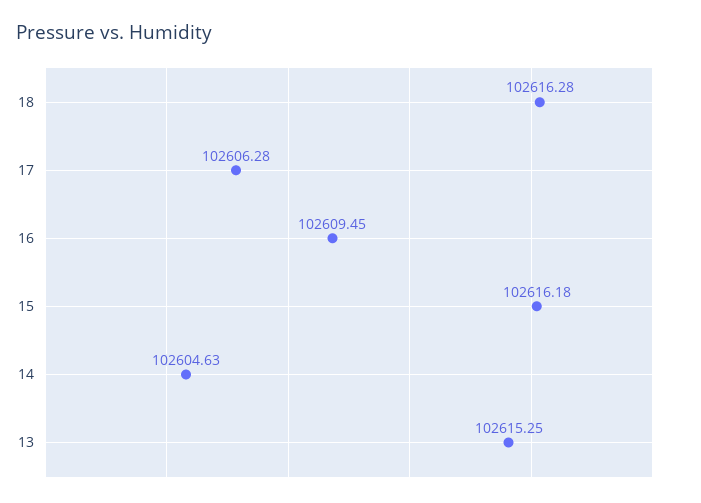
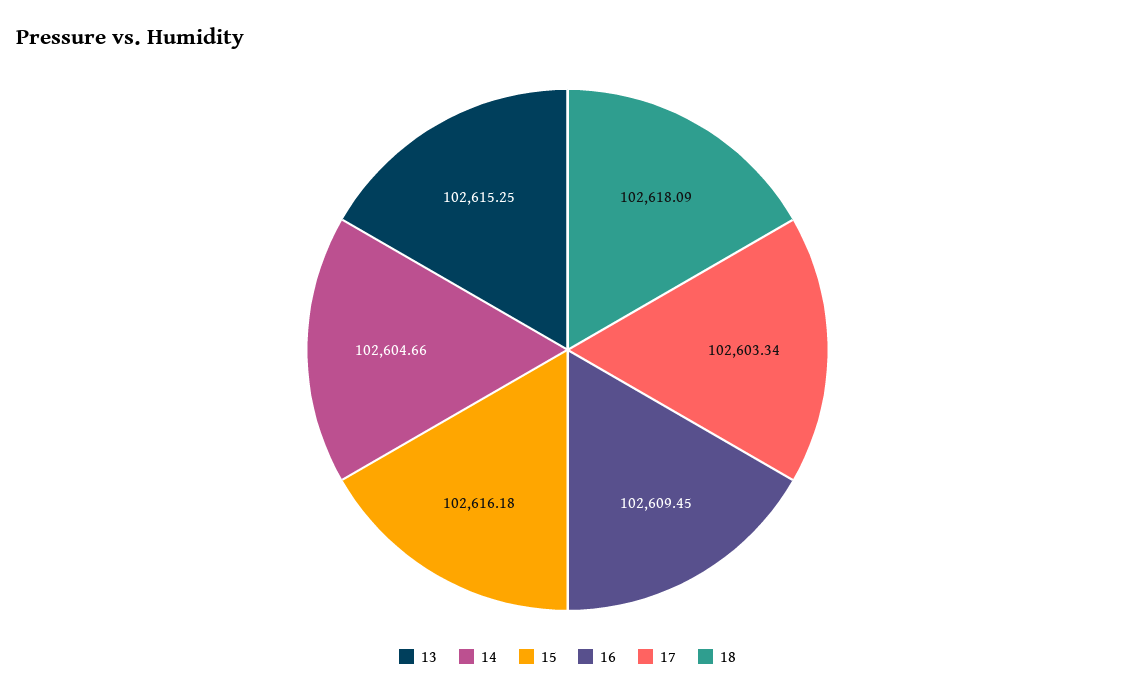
  {
-   "18": 102616.28,
+   "18": 102618.09,
-   "17": 102606.28,
+   "17": 102603.34,
    "16": 102609.45,
    "15": 102616.18,
-   "14": 102604.63,
+   "14": 102604.66,
    "13": 102615.25
  }

